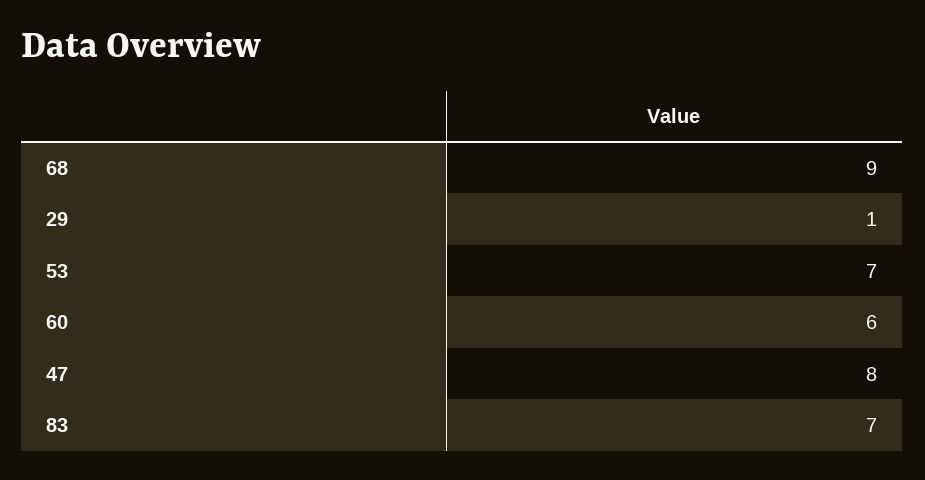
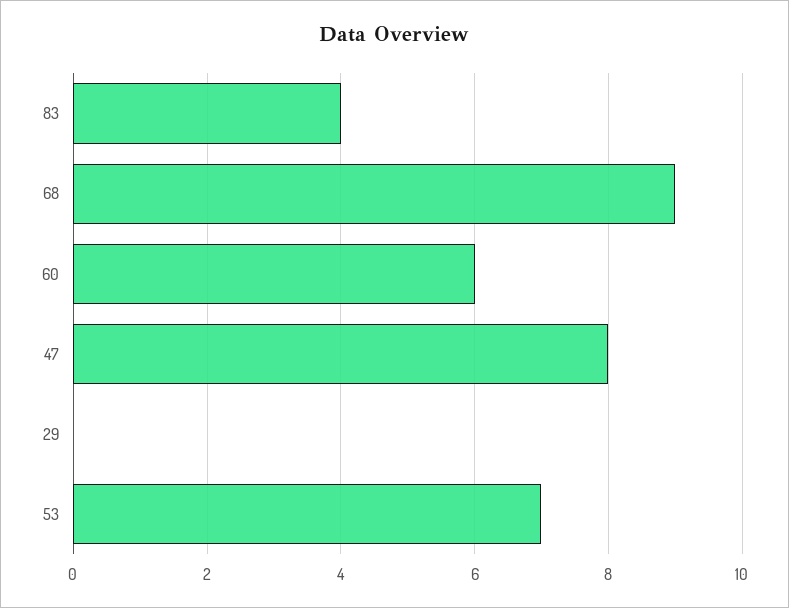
  {
    "68": 9,
-   "29": 1,
+   "29": 0,
    "53": 7,
    "60": 6,
    "47": 8,
-   "83": 7
+   "83": 4
  }

